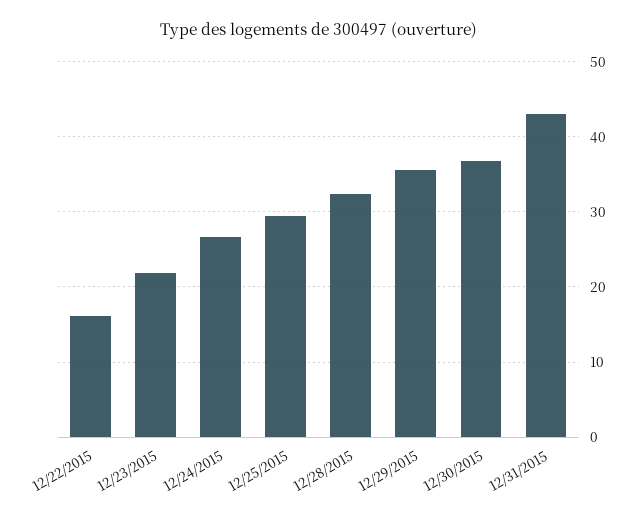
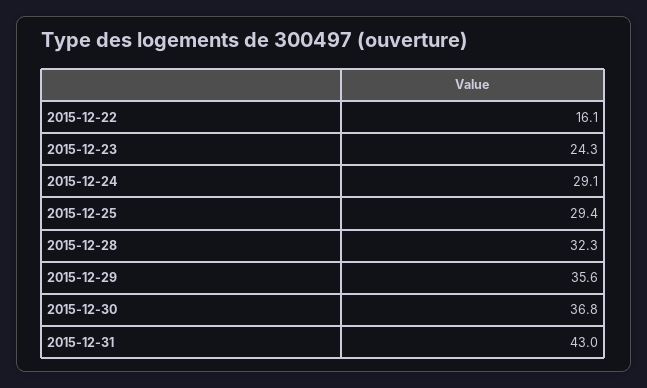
  {
    "12/22/2015": 16.1,
-   "12/23/2015": 22,
+   "12/23/2015": 24.3,
-   "12/24/2015": 27,
+   "12/24/2015": 29.1,
    "12/25/2015": 29.4,
    "12/28/2015": 32.3,
    "12/29/2015": 35.6,
    "12/30/2015": 36.8,
    "12/31/2015": 43
  }

